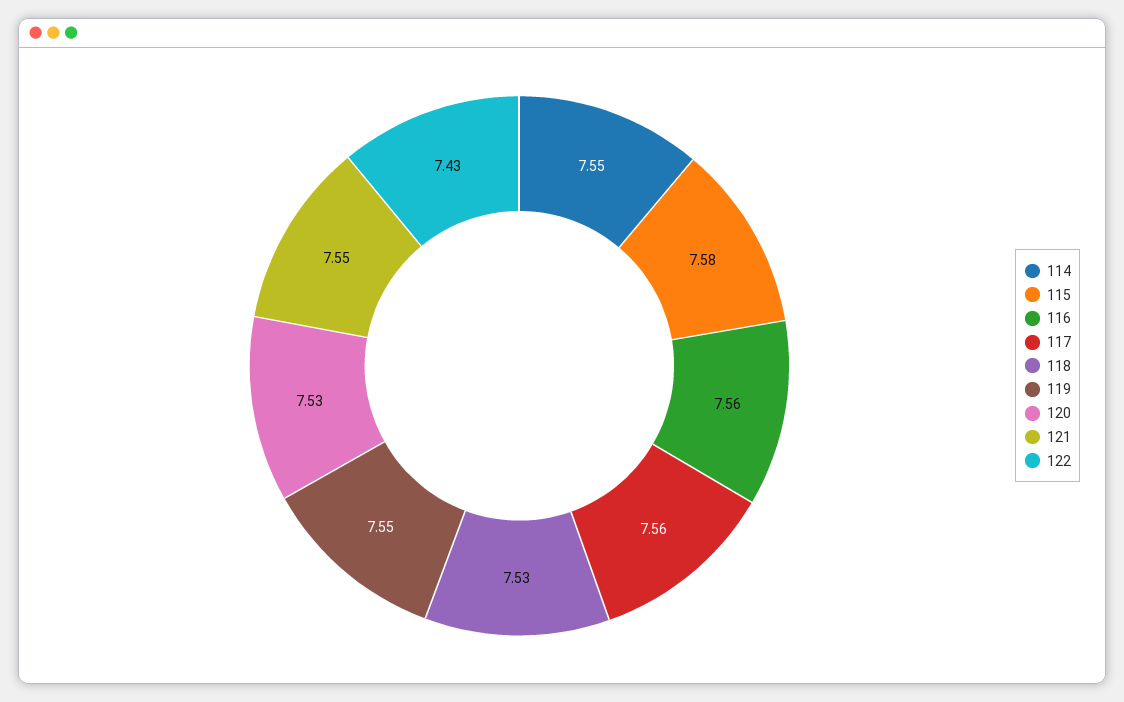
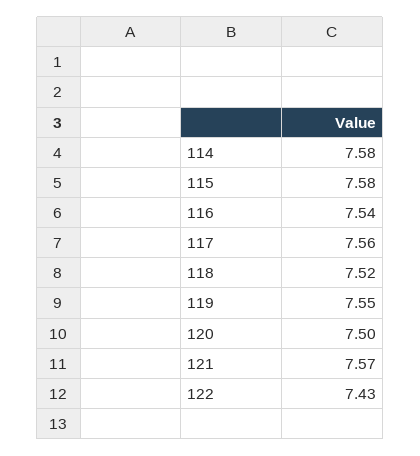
  {
-   "114": 7.55,
+   "114": 7.58,
    "115": 7.58,
-   "116": 7.56,
+   "116": 7.54,
    "117": 7.56,
-   "118": 7.53,
+   "118": 7.52,
    "119": 7.55,
-   "120": 7.53,
+   "120": 7.5,
-   "121": 7.55,
+   "121": 7.57,
    "122": 7.43
  }

